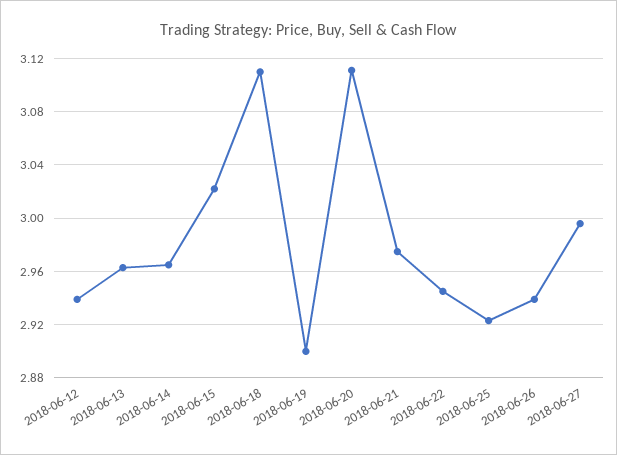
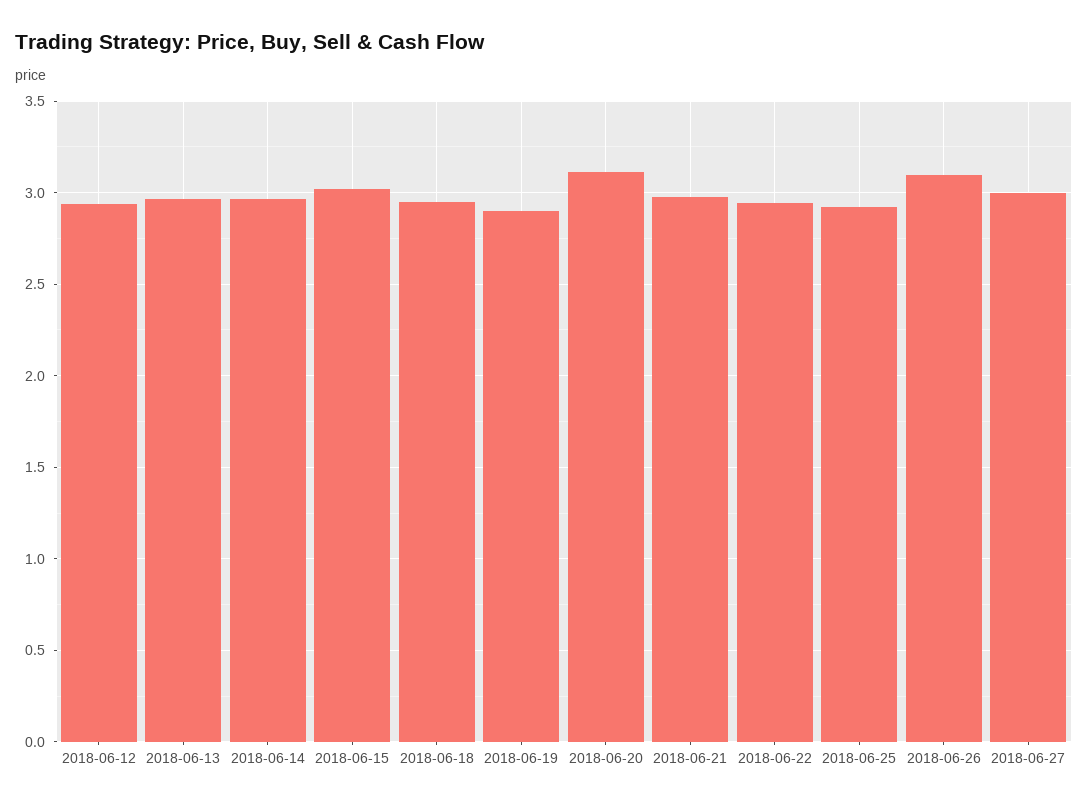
  {
    "2018-06-12": 2.94,
    "2018-06-13": 2.965,
    "2018-06-14": 2.965,
    "2018-06-15": 3.02,
-   "2018-06-18": 3.11,
+   "2018-06-18": 2.95,
    "2018-06-19": 2.9,
    "2018-06-20": 3.11,
    "2018-06-21": 2.975,
    "2018-06-22": 2.945,
    "2018-06-25": 2.925,
-   "2018-06-26": 2.94,
+   "2018-06-26": 3.1,
    "2018-06-27": 2.995
  }

